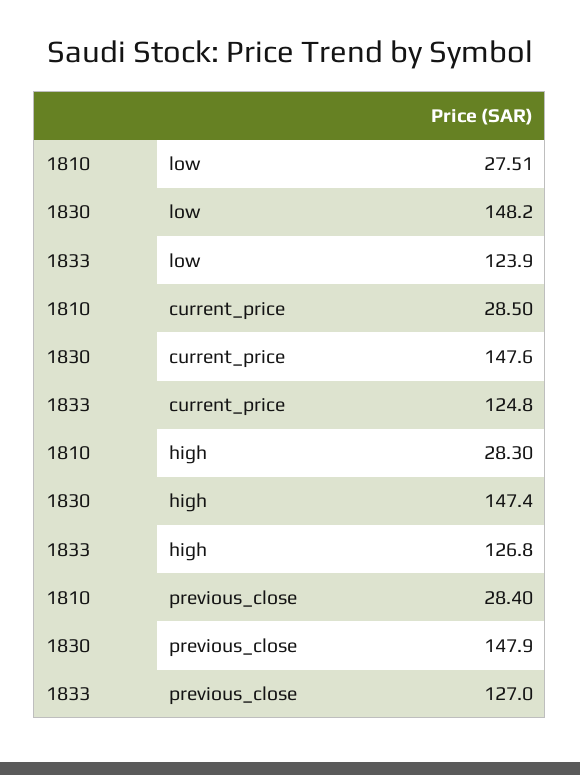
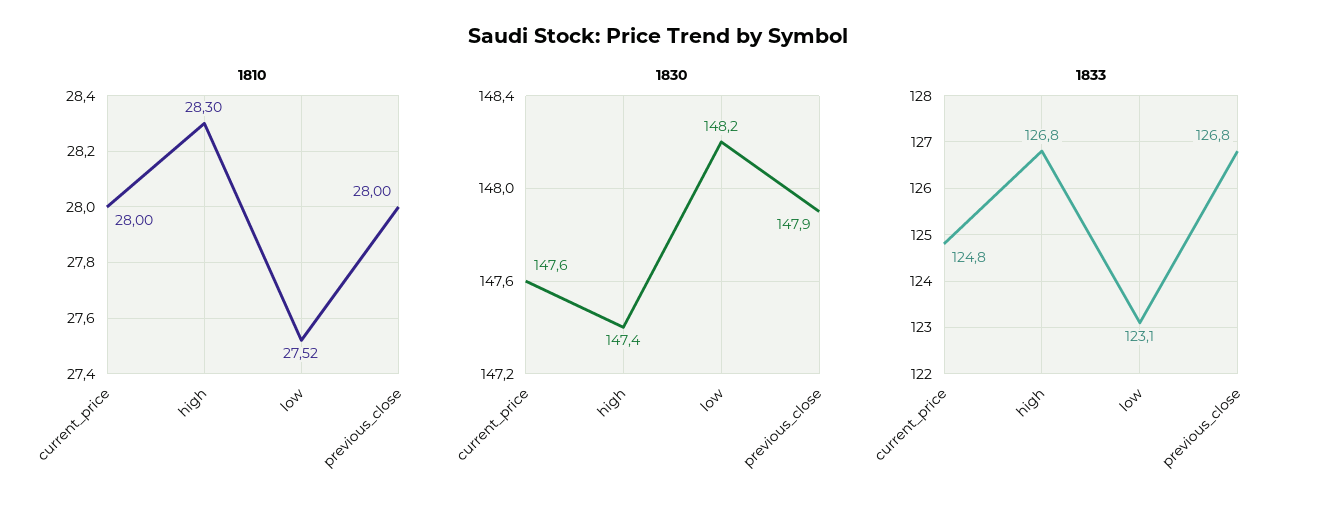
  {
    "1810": {
-     "low": 27.51,
+     "low": 27.52,
-     "current_price": 28.5,
+     "current_price": 28,
      "high": 28.3,
-     "previous_close": 28.4
+     "previous_close": 28
    },
    "1830": {
      "low": 148.2,
      "current_price": 147.6,
      "high": 147.4,
      "previous_close": 147.9
    },
    "1833": {
-     "low": 123.9,
+     "low": 123.1,
      "current_price": 124.8,
      "high": 126.8,
-     "previous_close": 127
+     "previous_close": 126.8
    }
  }

